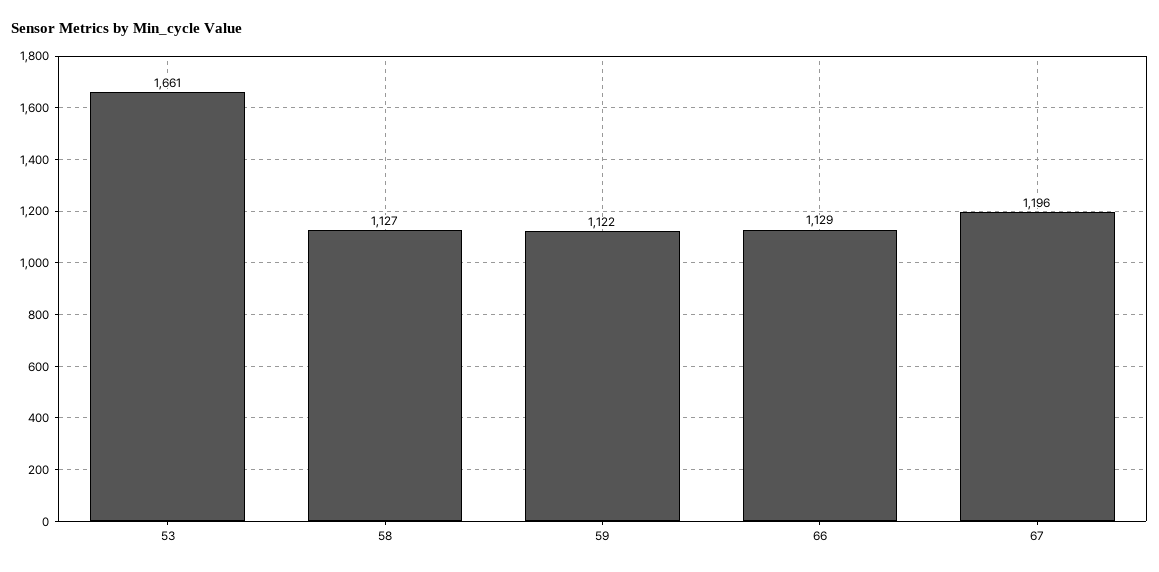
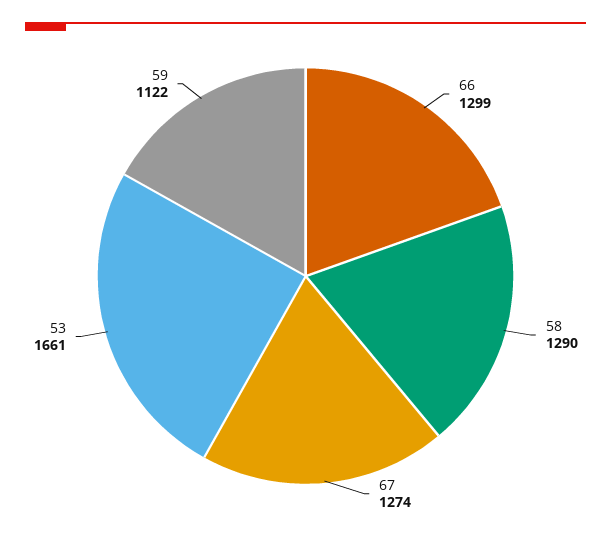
  {
    "53": 1661,
-   "58": 1127,
+   "58": 1290,
    "59": 1122,
-   "66": 1129,
+   "66": 1299,
-   "67": 1196
+   "67": 1274
  }

